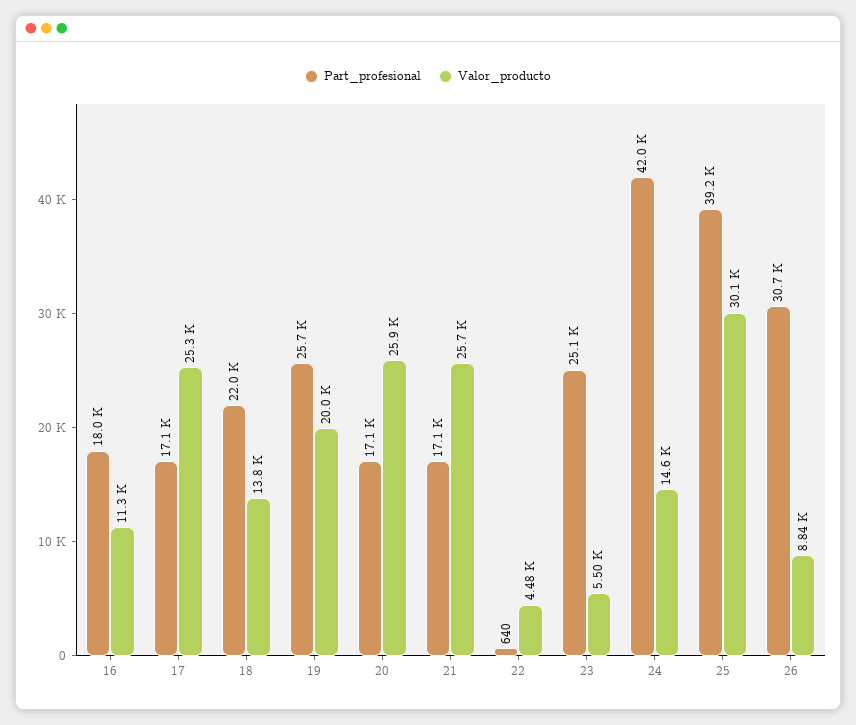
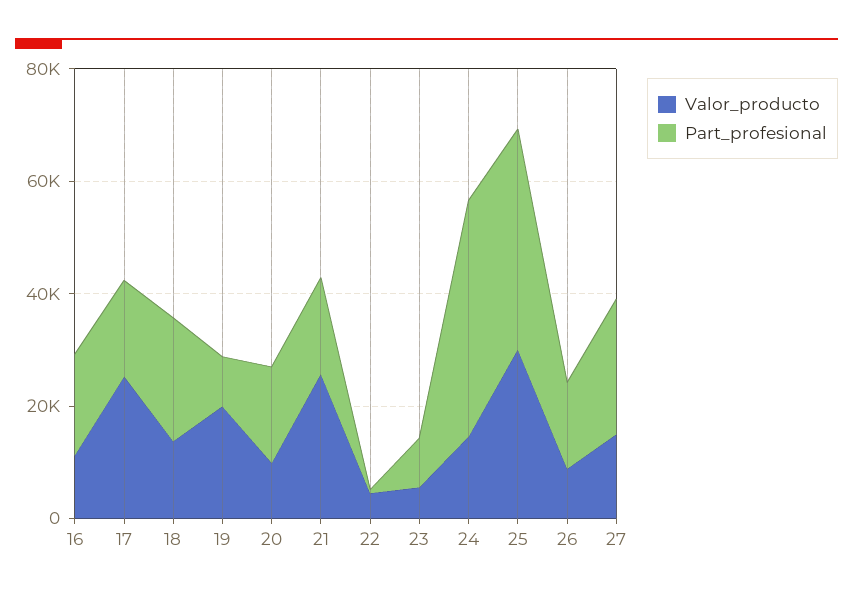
  {
    "Part_profesional": {
      "16": 18000,
      "17": 17100,
      "18": 22000,
-     "19": 25700,
+     "19": 10000,
      "20": 17100,
      "21": 17100,
      "22": 640,
-     "23": 25100,
+     "23": 10000,
      "24": 42000,
      "25": 39200,
-     "26": 30700
+     "26": 15000,
+     "27": 25000
    },
    "Valor_producto": {
      "16": 11300,
      "17": 25300,
      "18": 13800,
      "19": 20000,
-     "20": 25900,
+     "20": 10000,
      "21": 25700,
      "22": 4480,
      "23": 5500,
      "24": 14600,
      "25": 30100,
-     "26": 8840
+     "26": 8840,
+     "27": 15000
    }
  }

